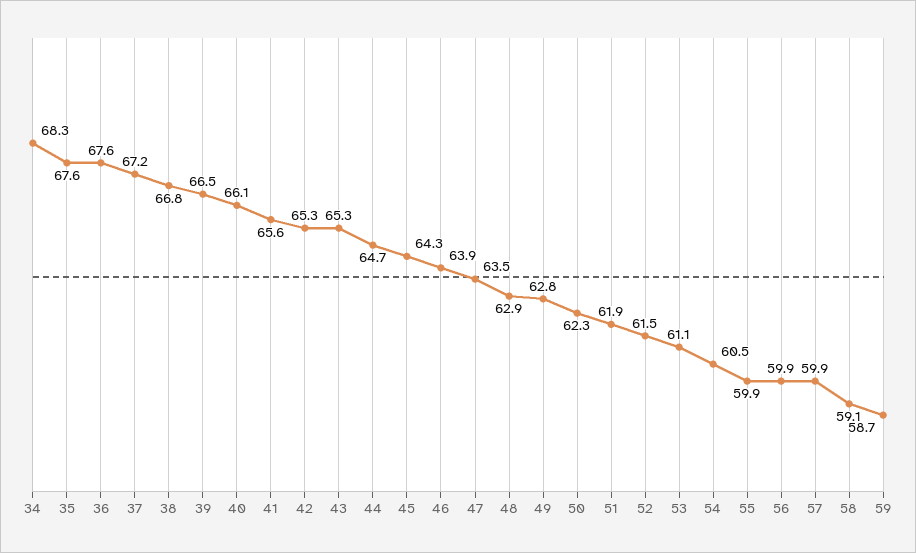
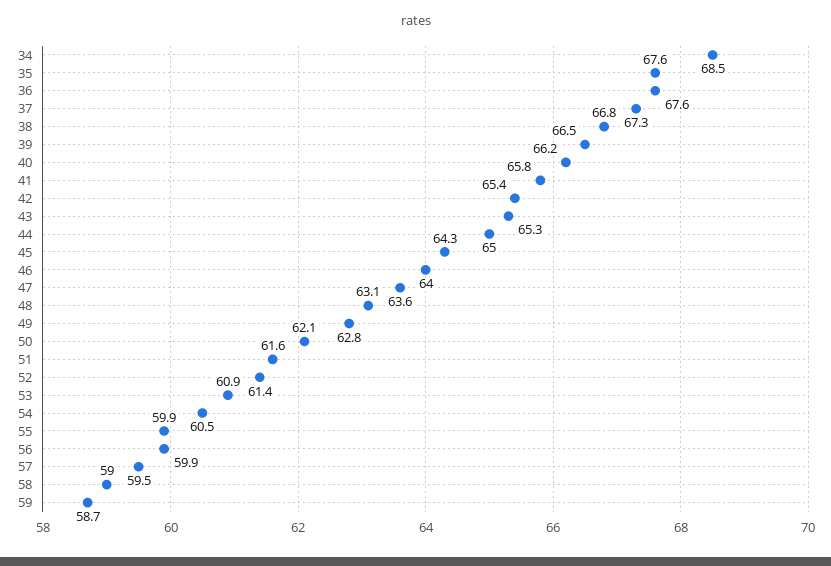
  {
-   "34": 68.3,
+   "34": 68.5,
    "35": 67.6,
    "36": 67.6,
-   "37": 67.2,
+   "37": 67.3,
    "38": 66.8,
    "39": 66.5,
-   "40": 66.1,
+   "40": 66.2,
-   "41": 65.6,
+   "41": 65.8,
-   "42": 65.3,
+   "42": 65.4,
    "43": 65.3,
-   "44": 64.7,
+   "44": 65,
    "45": 64.3,
-   "46": 63.9,
+   "46": 64,
-   "47": 63.5,
+   "47": 63.6,
-   "48": 62.9,
+   "48": 63.1,
    "49": 62.8,
-   "50": 62.3,
+   "50": 62.1,
-   "51": 61.9,
+   "51": 61.6,
-   "52": 61.5,
+   "52": 61.4,
-   "53": 61.1,
+   "53": 60.9,
    "54": 60.5,
    "55": 59.9,
    "56": 59.9,
-   "57": 59.9,
+   "57": 59.5,
-   "58": 59.1,
+   "58": 59,
    "59": 58.7
  }

